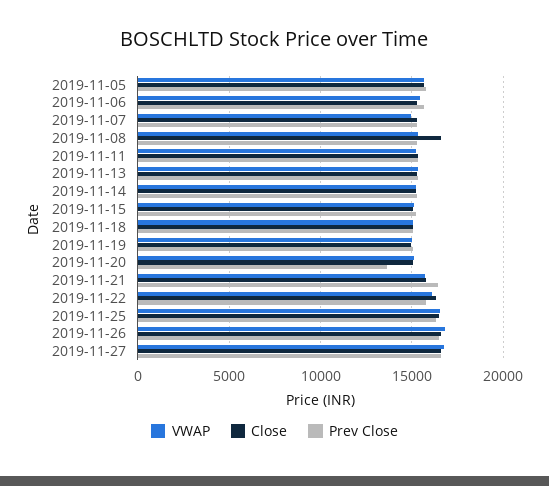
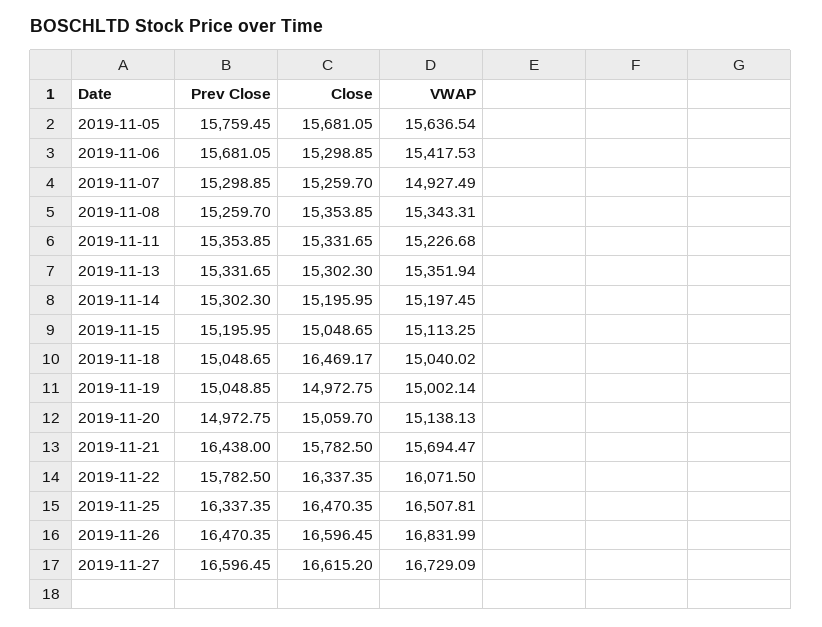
  {
    "VWAP": {
      "2019-11-05": 15636.54,
      "2019-11-06": 15417.53,
      "2019-11-07": 14927.49,
      "2019-11-08": 15343.31,
      "2019-11-11": 15226.68,
      "2019-11-13": 15351.94,
      "2019-11-14": 15197.45,
      "2019-11-15": 15113.25,
      "2019-11-18": 15040.02,
      "2019-11-19": 15002.14,
      "2019-11-20": 15138.13,
      "2019-11-21": 15694.47,
      "2019-11-22": 16071.5,
      "2019-11-25": 16507.81,
      "2019-11-26": 16831.99,
      "2019-11-27": 16729.09
    },
    "Close": {
      "2019-11-05": 15681.05,
      "2019-11-06": 15298.85,
      "2019-11-07": 15259.7,
-     "2019-11-08": 16500,
+     "2019-11-08": 15353.85,
      "2019-11-11": 15331.65,
      "2019-11-13": 15302.3,
      "2019-11-14": 15195.95,
      "2019-11-15": 15048.65,
-     "2019-11-18": 15000,
+     "2019-11-18": 16469.17,
      "2019-11-19": 14972.75,
      "2019-11-20": 15059.7,
      "2019-11-21": 15782.5,
      "2019-11-22": 16337.35,
      "2019-11-25": 16470.35,
      "2019-11-26": 16596.45,
      "2019-11-27": 16615.2
    },
    "Prev Close": {
      "2019-11-05": 15759.45,
      "2019-11-06": 15681.05,
      "2019-11-07": 15298.85,
      "2019-11-08": 15259.7,
      "2019-11-11": 15353.85,
      "2019-11-13": 15331.65,
      "2019-11-14": 15302.3,
      "2019-11-15": 15195.95,
      "2019-11-18": 15048.65,
      "2019-11-19": 15048.85,
-     "2019-11-20": 13500,
+     "2019-11-20": 14972.75,
      "2019-11-21": 16438,
      "2019-11-22": 15782.5,
      "2019-11-25": 16337.35,
      "2019-11-26": 16470.35,
      "2019-11-27": 16596.45
    }
  }

